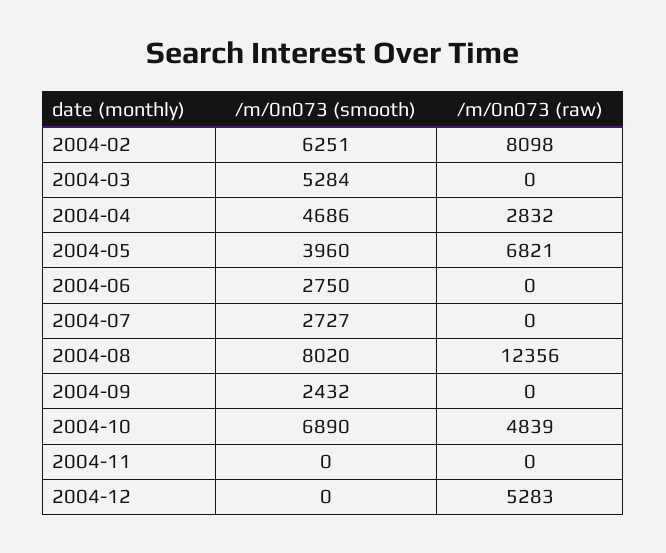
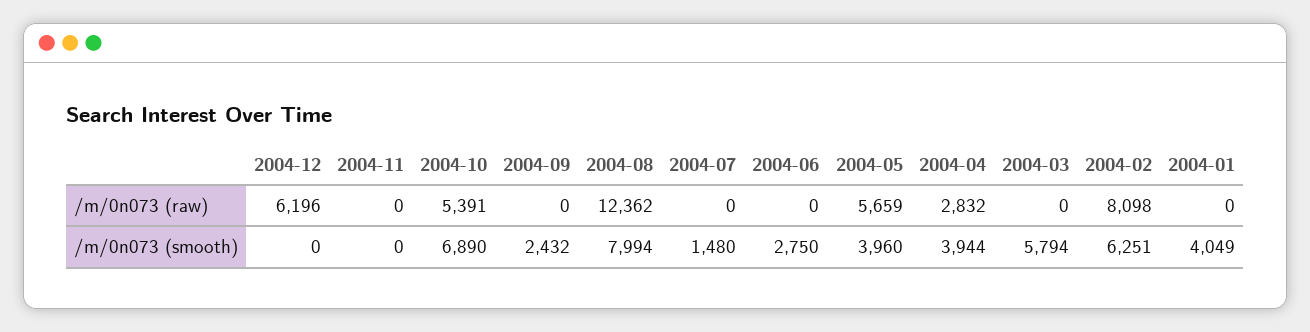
  {
    "/m/0n073 (smooth)": {
      "2004-02": 6251,
-     "2004-03": 5284,
+     "2004-03": 5794,
-     "2004-04": 4686,
+     "2004-04": 3944,
      "2004-05": 3960,
      "2004-06": 2750,
-     "2004-07": 2727,
+     "2004-07": 1480,
-     "2004-08": 8020,
+     "2004-08": 7994,
      "2004-09": 2432,
      "2004-10": 6890,
      "2004-11": 0,
-     "2004-12": 0
+     "2004-12": 0,
+     "2004-01": 4049
    },
    "/m/0n073 (raw)": {
      "2004-02": 8098,
      "2004-03": 0,
      "2004-04": 2832,
-     "2004-05": 6821,
+     "2004-05": 5659,
      "2004-06": 0,
      "2004-07": 0,
-     "2004-08": 12356,
+     "2004-08": 12362,
      "2004-09": 0,
-     "2004-10": 4839,
+     "2004-10": 5391,
      "2004-11": 0,
-     "2004-12": 5283
+     "2004-12": 6196,
+     "2004-01": 0
    }
  }

